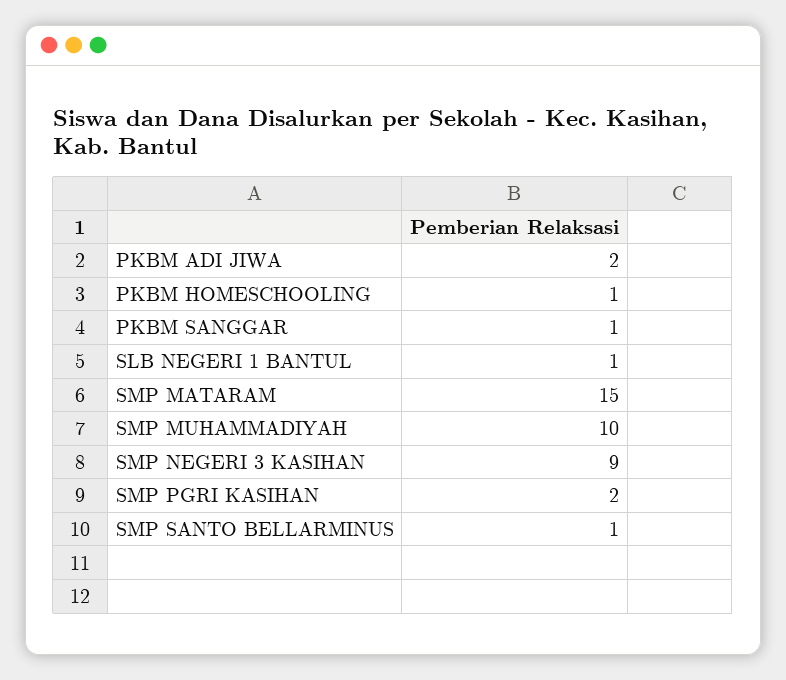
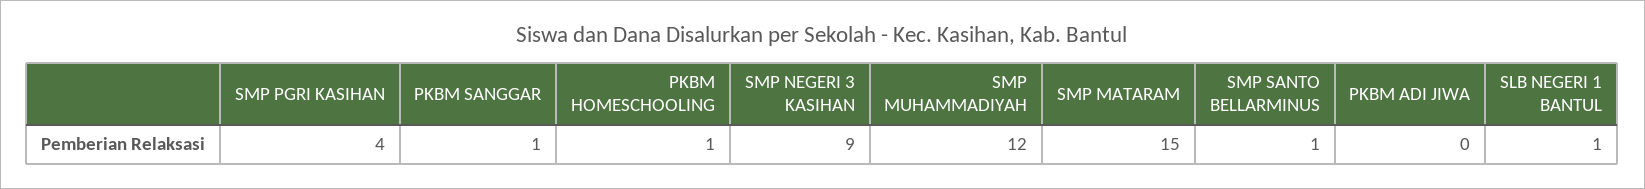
  {
-   "PKBM ADI JIWA": 2,
+   "PKBM ADI JIWA": 0,
    "PKBM HOMESCHOOLING": 1,
    "PKBM SANGGAR": 1,
    "SLB NEGERI 1 BANTUL": 1,
    "SMP MATARAM": 15,
-   "SMP MUHAMMADIYAH": 10,
+   "SMP MUHAMMADIYAH": 12,
    "SMP NEGERI 3 KASIHAN": 9,
-   "SMP PGRI KASIHAN": 2,
+   "SMP PGRI KASIHAN": 4,
    "SMP SANTO BELLARMINUS": 1
  }

